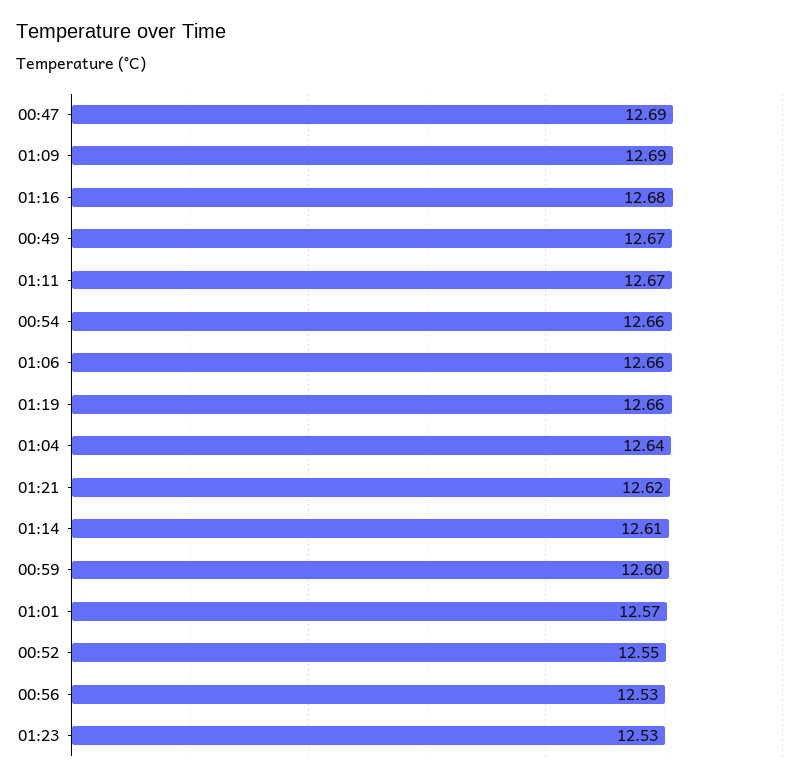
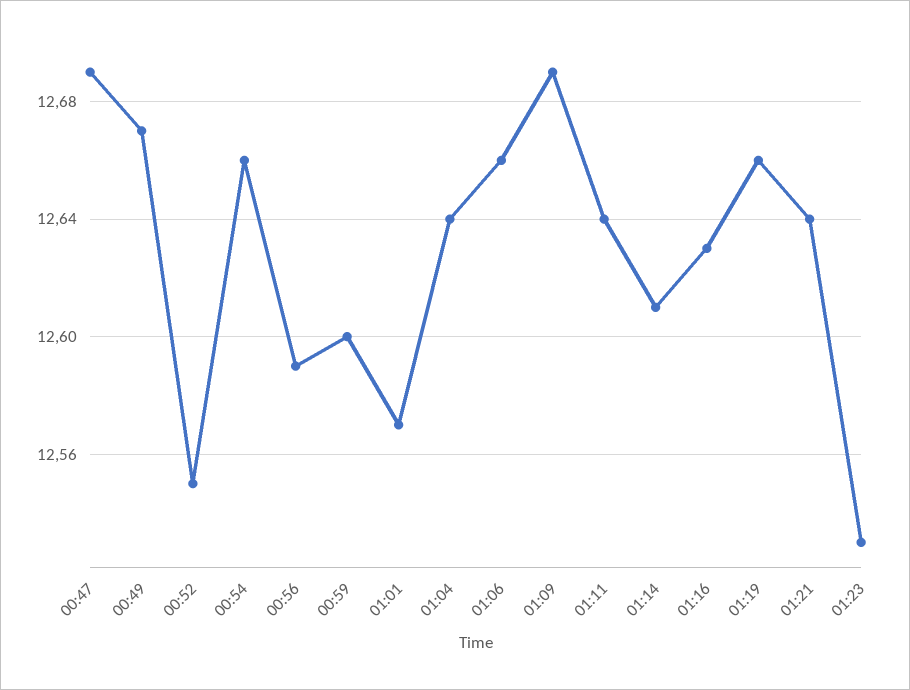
  {
    "00:47": 12.69,
    "01:09": 12.69,
-   "01:16": 12.68,
+   "01:16": 12.63,
    "00:49": 12.67,
-   "01:11": 12.67,
+   "01:11": 12.64,
    "00:54": 12.66,
    "01:06": 12.66,
    "01:19": 12.66,
    "01:04": 12.64,
-   "01:21": 12.62,
+   "01:21": 12.64,
    "01:14": 12.61,
    "00:59": 12.6,
    "01:01": 12.57,
    "00:52": 12.55,
-   "00:56": 12.53,
+   "00:56": 12.59,
    "01:23": 12.53
  }

